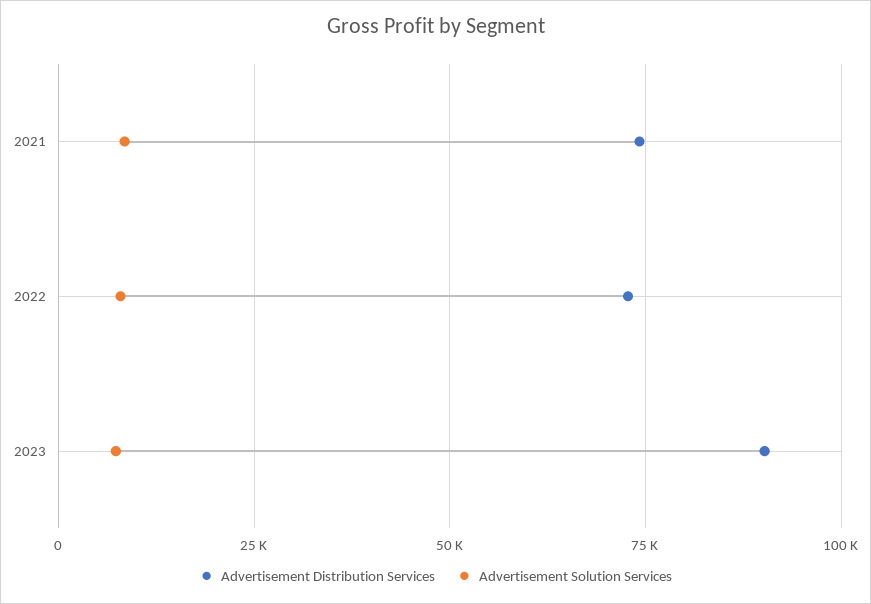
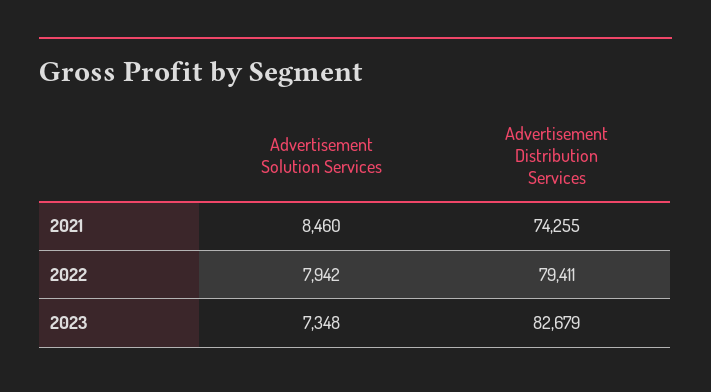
  {
    "Advertisement Distribution Services": {
      "2021": 74255,
-     "2022": 72500,
+     "2022": 79411,
-     "2023": 90000
+     "2023": 82679
    },
    "Advertisement Solution Services": {
      "2021": 8460,
      "2022": 7942,
      "2023": 7348
    }
  }

